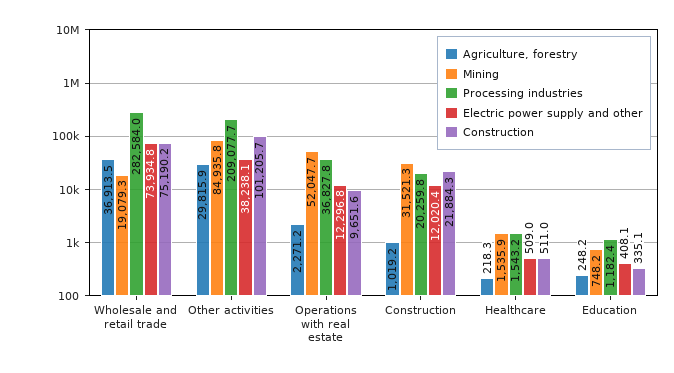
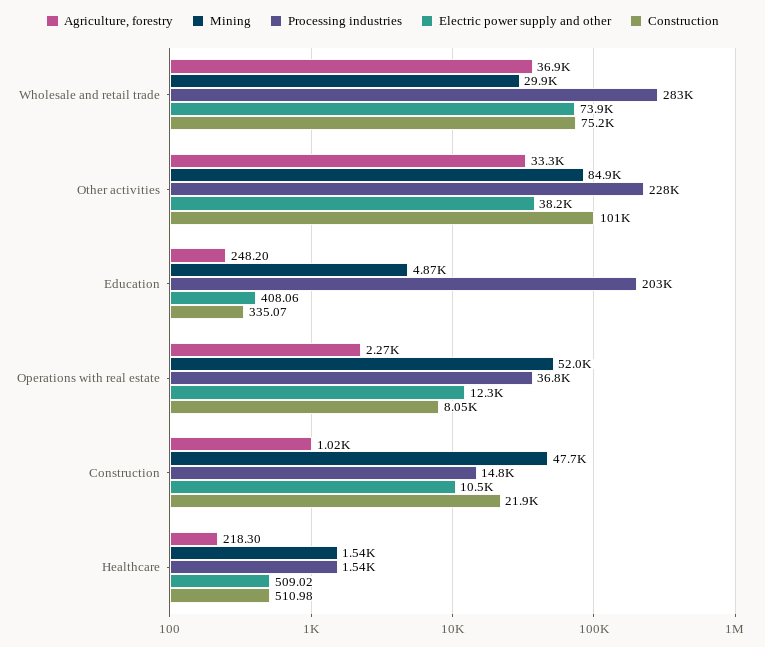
  {
    "Agriculture, forestry": {
      "Wholesale and retail trade": 36913.5,
-     "Other activities": 29815.9,
+     "Other activities": 33300,
      "Operations with real estate": 2271.2,
      "Construction": 1019.2,
      "Healthcare": 218.3,
      "Education": 248.2
    },
    "Mining": {
-     "Wholesale and retail trade": 19079.3,
+     "Wholesale and retail trade": 29900,
      "Other activities": 84935.8,
      "Operations with real estate": 52047.7,
-     "Construction": 31521.3,
+     "Construction": 47700,
      "Healthcare": 1535.9,
-     "Education": 748.2
+     "Education": 4870
    },
    "Processing industries": {
      "Wholesale and retail trade": 282584,
-     "Other activities": 209077.7,
+     "Other activities": 228000,
      "Operations with real estate": 36827.8,
-     "Construction": 20259.8,
+     "Construction": 14800,
      "Healthcare": 1543.2,
-     "Education": 1182.4
+     "Education": 203000
    },
    "Electric power supply and other": {
      "Wholesale and retail trade": 73934.8,
      "Other activities": 38238.1,
      "Operations with real estate": 12296.8,
-     "Construction": 12020.4,
+     "Construction": 10500,
      "Healthcare": 509.02,
      "Education": 408.06
    },
    "Construction": {
      "Wholesale and retail trade": 75190.2,
      "Other activities": 101205.7,
-     "Operations with real estate": 9651.6,
+     "Operations with real estate": 8050,
      "Construction": 21884.3,
      "Healthcare": 510.98,
      "Education": 335.07
    }
  }

